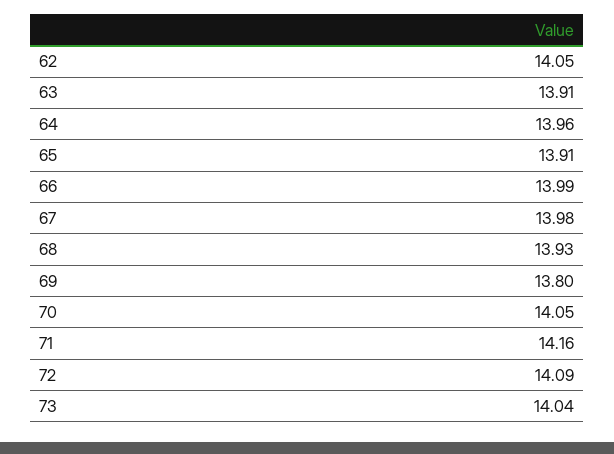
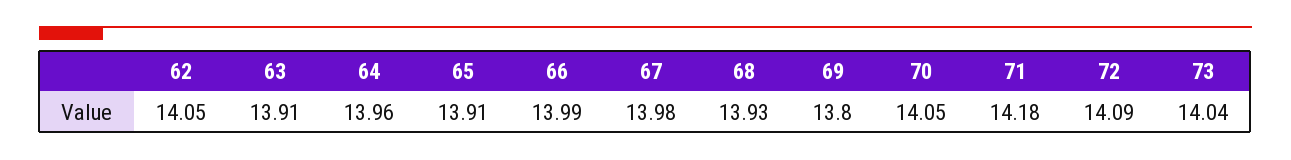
  {
    "62": 14.05,
    "63": 13.91,
    "64": 13.96,
    "65": 13.91,
    "66": 13.99,
    "67": 13.98,
    "68": 13.93,
    "69": 13.8,
    "70": 14.05,
-   "71": 14.16,
+   "71": 14.18,
    "72": 14.09,
    "73": 14.04
  }

